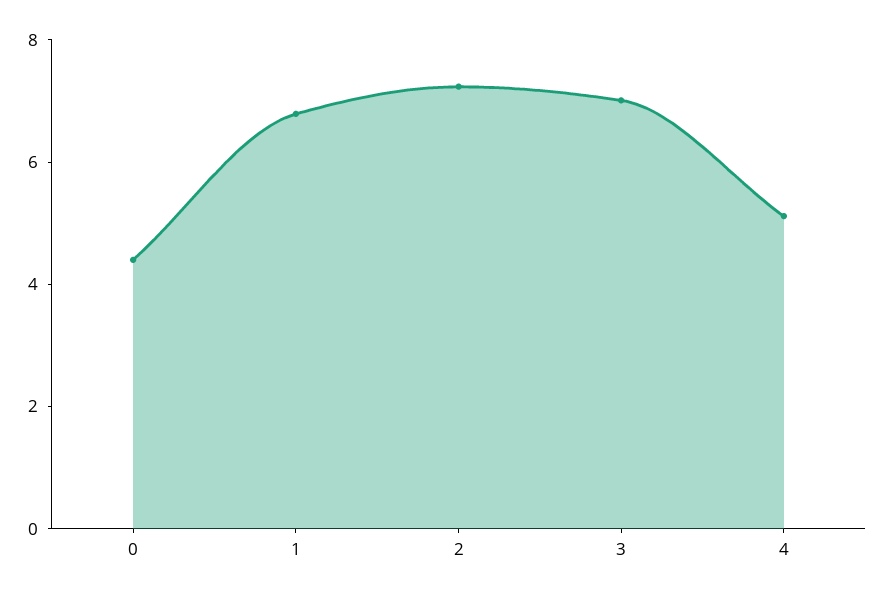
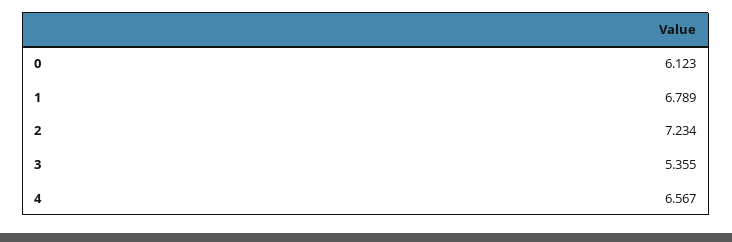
  {
-   "0": 4.5,
+   "0": 6.123,
    "1": 6.789,
    "2": 7.234,
-   "3": 7,
+   "3": 5.355,
-   "4": 5
+   "4": 6.567
  }

